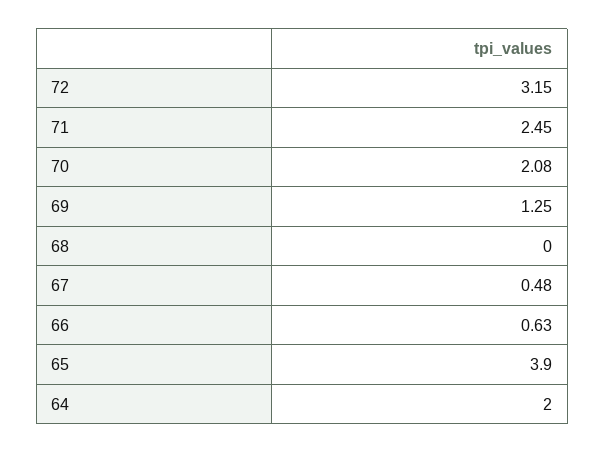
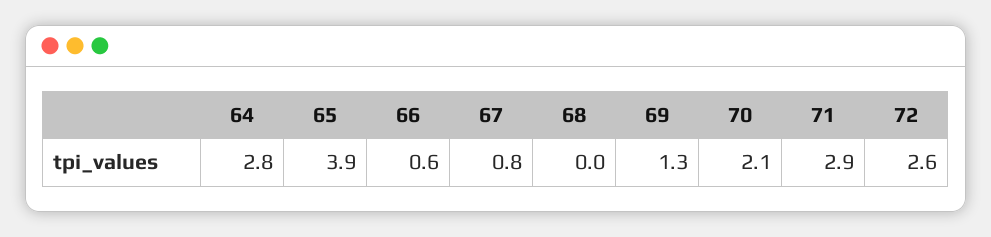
  {
-   "72": 3.15,
+   "72": 2.6,
-   "71": 2.45,
+   "71": 2.9,
    "70": 2.08,
    "69": 1.25,
    "68": 0,
-   "67": 0.48,
+   "67": 0.8,
    "66": 0.63,
    "65": 3.9,
-   "64": 2
+   "64": 2.8
  }

